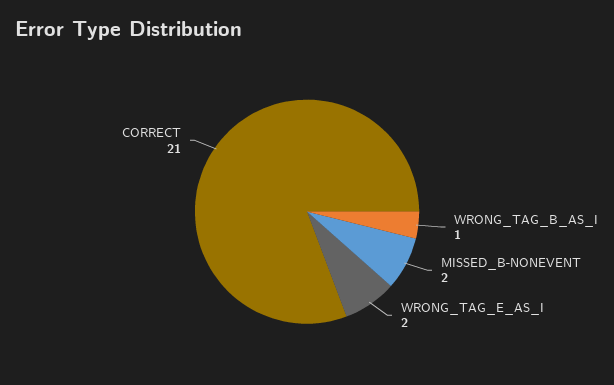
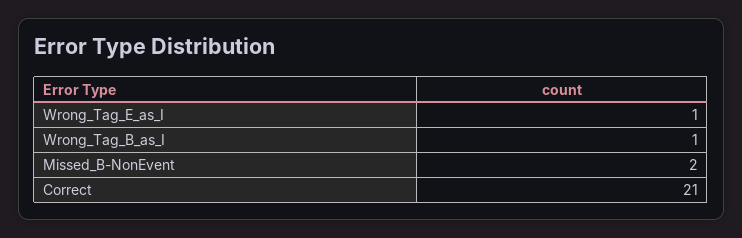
  {
    "WRONG_TAG_B_AS_I": 1,
    "MISSED_B-NONEVENT": 2,
-   "WRONG_TAG_E_AS_I": 2,
+   "WRONG_TAG_E_AS_I": 1,
    "CORRECT": 21
  }

